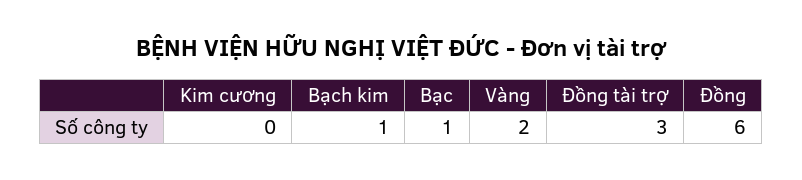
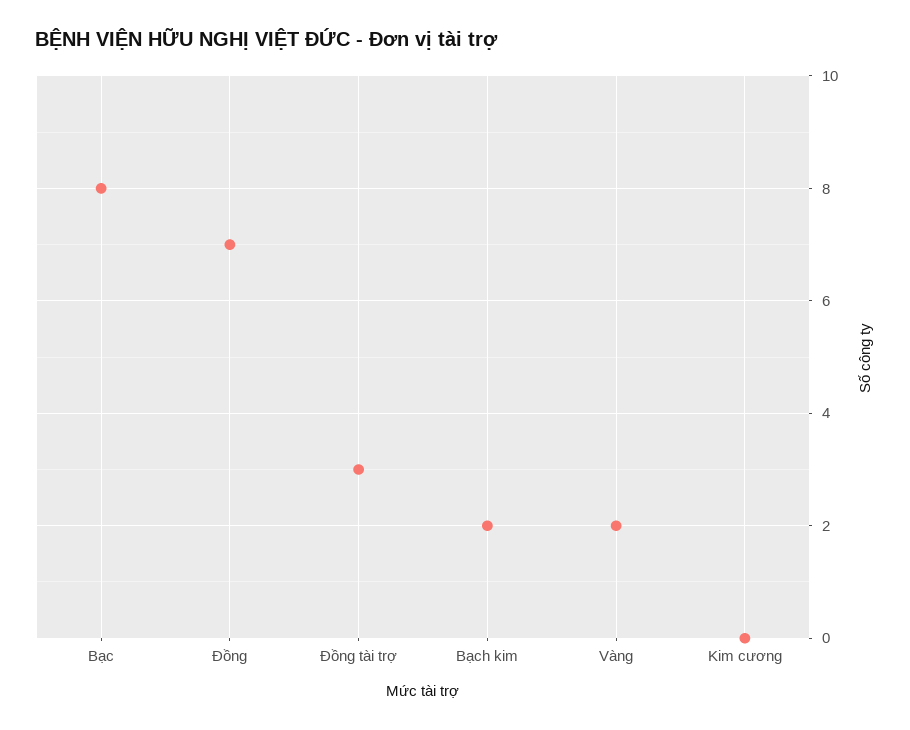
  {
    "Kim cương": 0,
-   "Bạch kim": 1,
+   "Bạch kim": 2,
-   "Bạc": 1,
+   "Bạc": 8,
    "Vàng": 2,
    "Đồng tài trợ": 3,
-   "Đồng": 6
+   "Đồng": 7
  }

